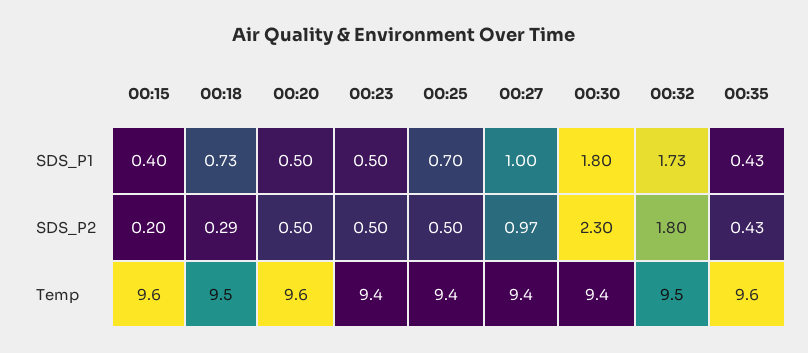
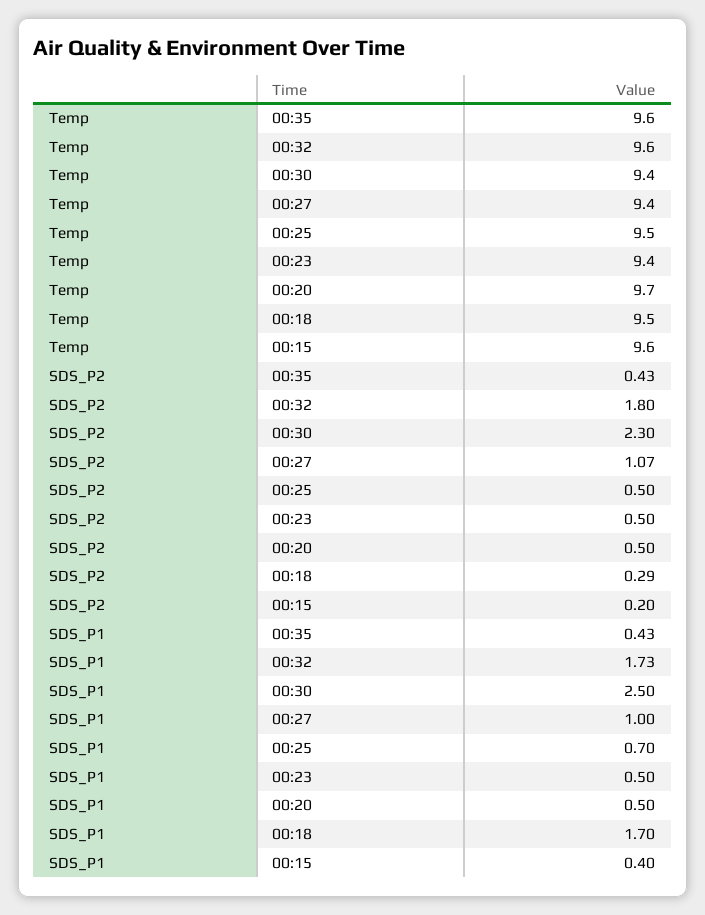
  {
    "00:15": {
      "SDS_P1": 0.4,
      "SDS_P2": 0.2,
      "Temp": 9.6
    },
    "00:18": {
-     "SDS_P1": 0.73,
+     "SDS_P1": 1.7,
      "SDS_P2": 0.29,
      "Temp": 9.5
    },
    "00:20": {
      "SDS_P1": 0.5,
      "SDS_P2": 0.5,
-     "Temp": 9.6
+     "Temp": 9.7
    },
    "00:23": {
      "SDS_P1": 0.5,
      "SDS_P2": 0.5,
      "Temp": 9.4
    },
    "00:25": {
      "SDS_P1": 0.7,
      "SDS_P2": 0.5,
-     "Temp": 9.4
+     "Temp": 9.5
    },
    "00:27": {
      "SDS_P1": 1,
-     "SDS_P2": 0.97,
+     "SDS_P2": 1.07,
      "Temp": 9.4
    },
    "00:30": {
-     "SDS_P1": 1.8,
+     "SDS_P1": 2.5,
      "SDS_P2": 2.3,
      "Temp": 9.4
    },
    "00:32": {
      "SDS_P1": 1.73,
      "SDS_P2": 1.8,
-     "Temp": 9.5
+     "Temp": 9.6
    },
    "00:35": {
      "SDS_P1": 0.43,
      "SDS_P2": 0.43,
      "Temp": 9.6
    }
  }

